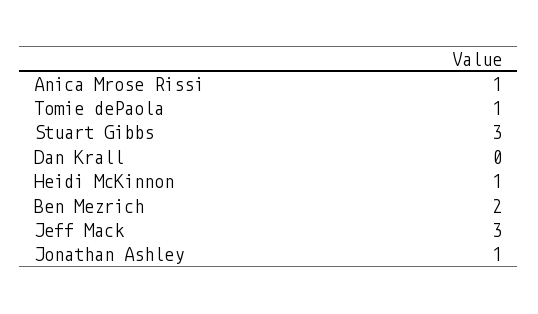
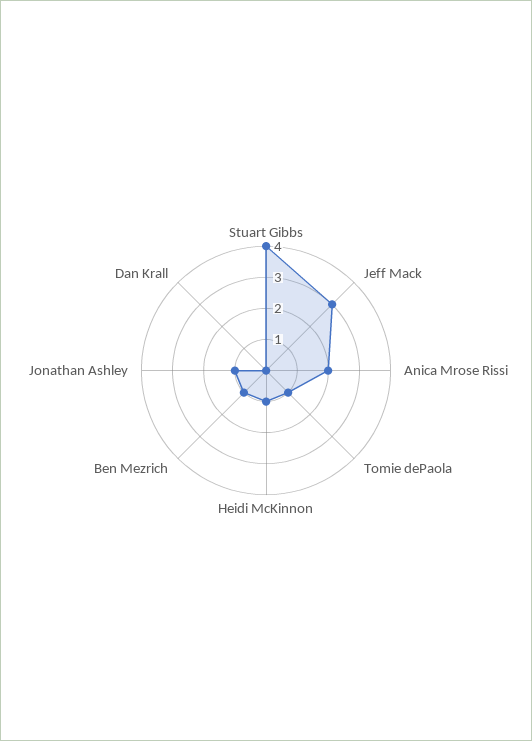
  {
-   "Anica Mrose Rissi": 1,
+   "Anica Mrose Rissi": 2,
    "Tomie dePaola": 1,
-   "Stuart Gibbs": 3,
+   "Stuart Gibbs": 4,
    "Dan Krall": 0,
    "Heidi McKinnon": 1,
-   "Ben Mezrich": 2,
+   "Ben Mezrich": 1,
    "Jeff Mack": 3,
    "Jonathan Ashley": 1
  }

